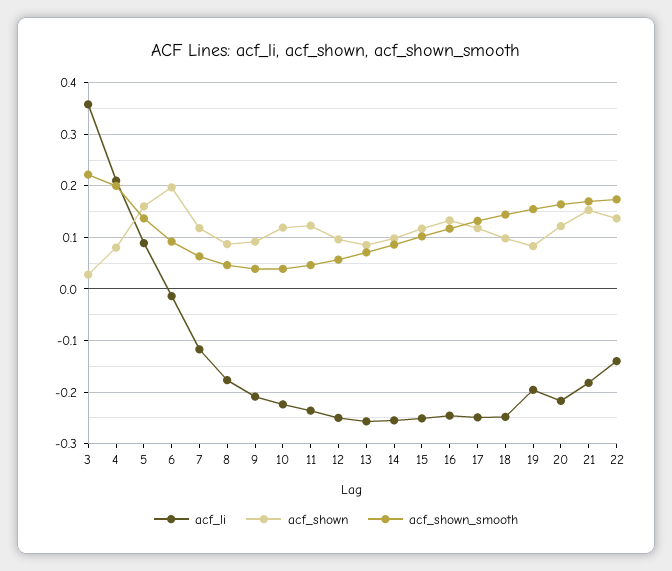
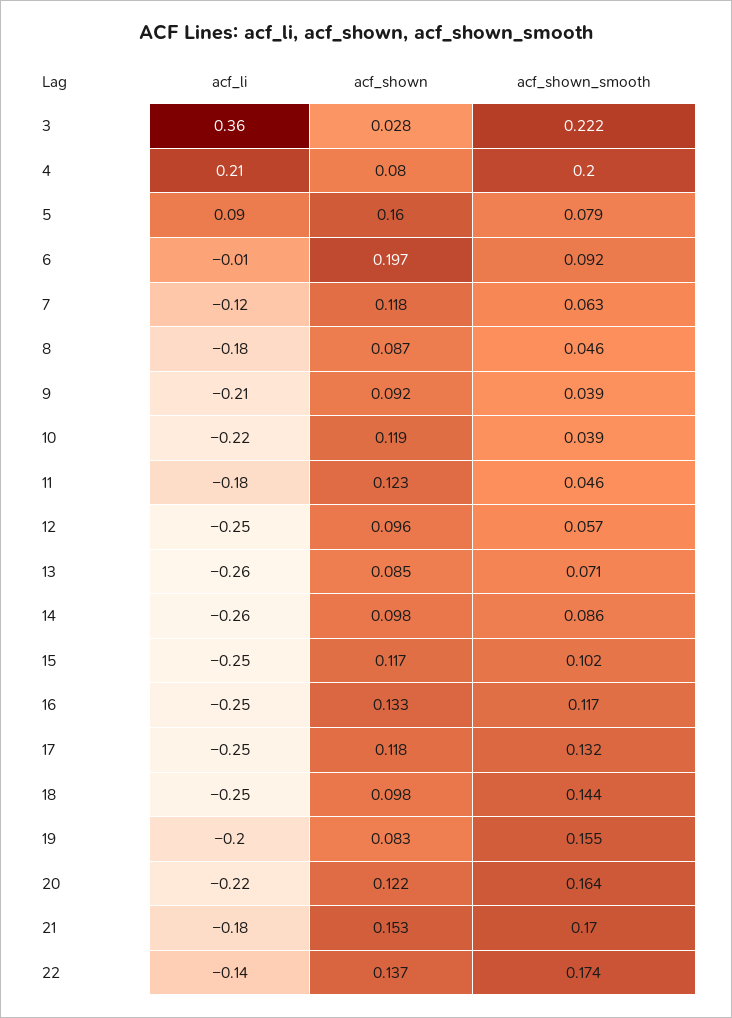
  {
    "acf_li": {
      "3": 0.36,
      "4": 0.21,
      "5": 0.09,
      "6": -0.01,
      "7": -0.12,
      "8": -0.18,
      "9": -0.21,
      "10": -0.22,
-     "11": -0.24,
+     "11": -0.18,
      "12": -0.25,
      "13": -0.26,
      "14": -0.26,
      "15": -0.25,
      "16": -0.25,
      "17": -0.25,
      "18": -0.25,
      "19": -0.2,
      "20": -0.22,
      "21": -0.18,
      "22": -0.14
    },
    "acf_shown": {
      "3": 0.028,
      "4": 0.08,
      "5": 0.16,
      "6": 0.197,
      "7": 0.118,
      "8": 0.087,
      "9": 0.092,
      "10": 0.119,
      "11": 0.123,
      "12": 0.096,
      "13": 0.085,
      "14": 0.098,
      "15": 0.117,
      "16": 0.133,
      "17": 0.118,
      "18": 0.098,
      "19": 0.083,
      "20": 0.122,
      "21": 0.153,
      "22": 0.137
    },
    "acf_shown_smooth": {
      "3": 0.222,
      "4": 0.2,
-     "5": 0.14,
+     "5": 0.079,
      "6": 0.092,
      "7": 0.063,
      "8": 0.046,
      "9": 0.039,
      "10": 0.039,
      "11": 0.046,
      "12": 0.057,
      "13": 0.071,
      "14": 0.086,
      "15": 0.102,
      "16": 0.117,
      "17": 0.132,
      "18": 0.144,
      "19": 0.155,
      "20": 0.164,
      "21": 0.17,
      "22": 0.174
    }
  }

